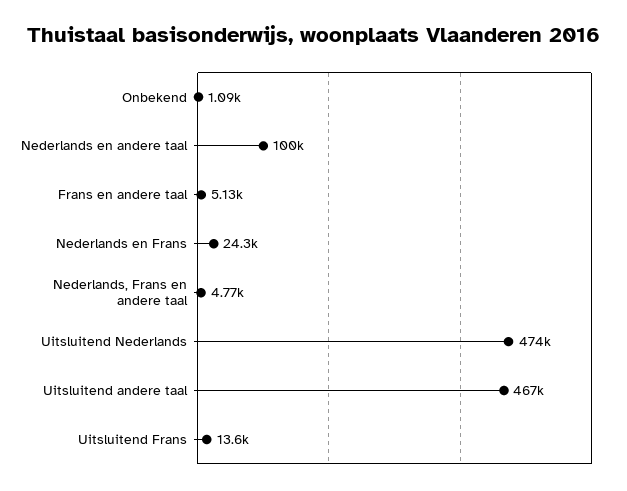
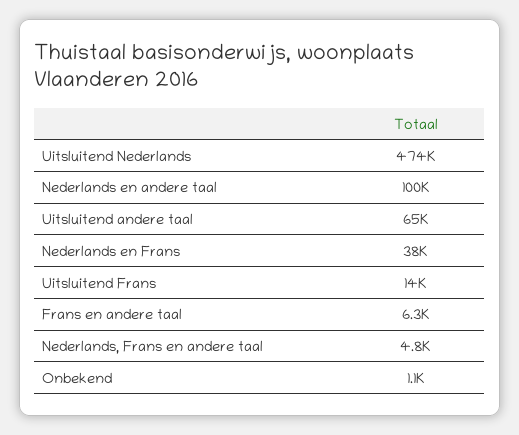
  {
    "Onbekend": 1090,
    "Nederlands en andere taal": 100000,
-   "Frans en andere taal": 5130,
+   "Frans en andere taal": 6300,
-   "Nederlands en Frans": 24300,
+   "Nederlands en Frans": 38000,
    "Nederlands, Frans en andere taal": 4770,
    "Uitsluitend Nederlands": 474000,
-   "Uitsluitend andere taal": 467000,
+   "Uitsluitend andere taal": 65000,
    "Uitsluitend Frans": 13600
  }

